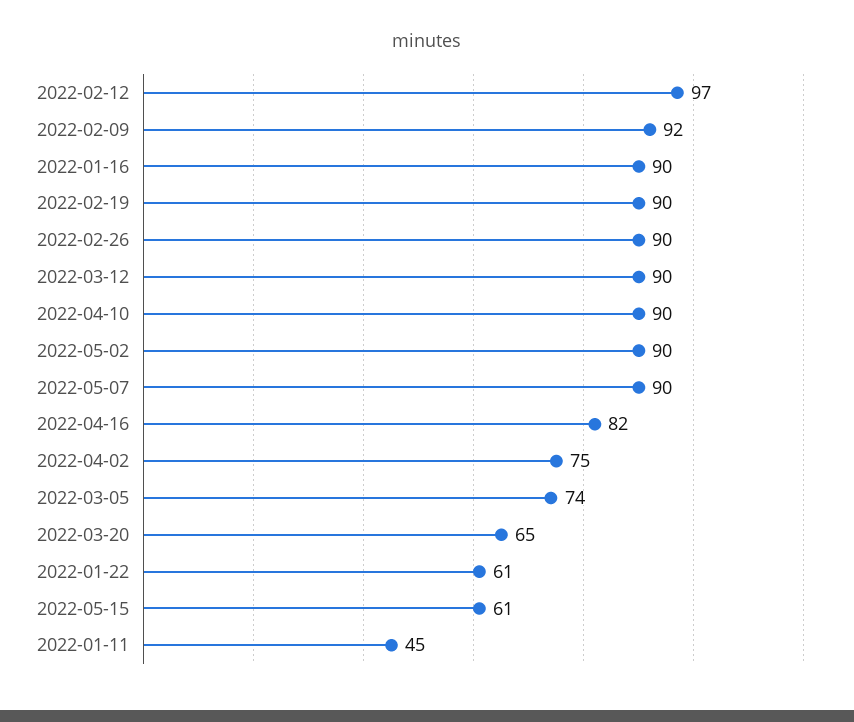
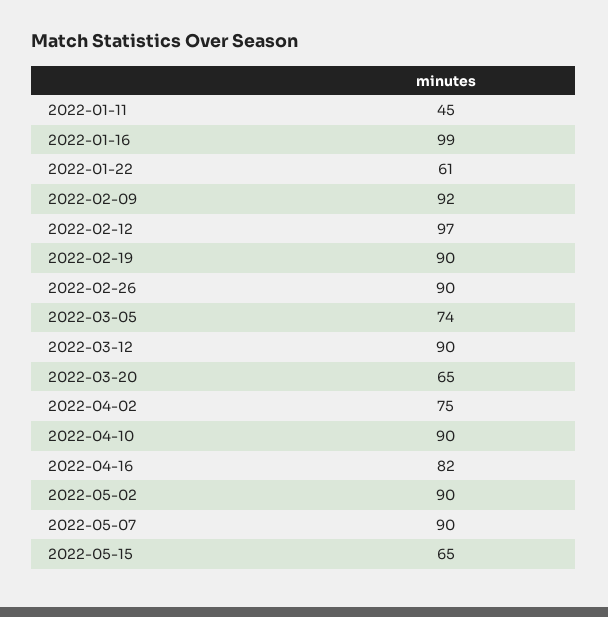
  {
    "2022-02-12": 97,
    "2022-02-09": 92,
-   "2022-01-16": 90,
+   "2022-01-16": 99,
    "2022-02-19": 90,
    "2022-02-26": 90,
    "2022-03-12": 90,
    "2022-04-10": 90,
    "2022-05-02": 90,
    "2022-05-07": 90,
    "2022-04-16": 82,
    "2022-04-02": 75,
    "2022-03-05": 74,
    "2022-03-20": 65,
    "2022-01-22": 61,
-   "2022-05-15": 61,
+   "2022-05-15": 65,
    "2022-01-11": 45
  }

